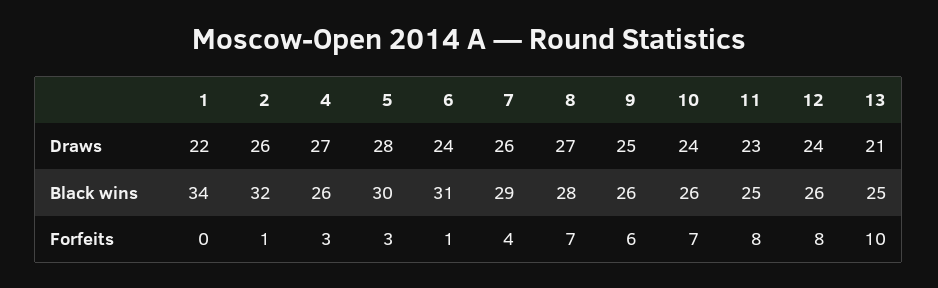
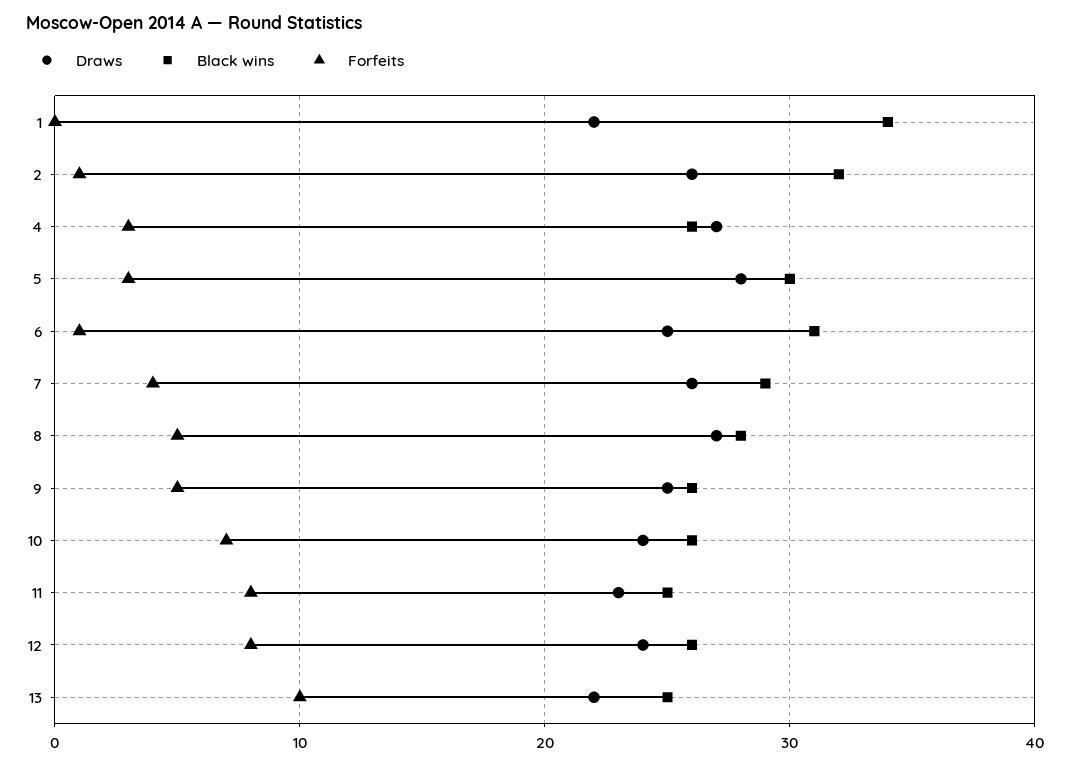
  {
    "Draws": {
      "1": 22,
      "2": 26,
      "4": 27,
      "5": 28,
-     "6": 24,
+     "6": 25,
      "7": 26,
      "8": 27,
      "9": 25,
      "10": 24,
      "11": 23,
      "12": 24,
-     "13": 21
+     "13": 22
    },
    "Black wins": {
      "1": 34,
      "2": 32,
      "4": 26,
      "5": 30,
      "6": 31,
      "7": 29,
      "8": 28,
      "9": 26,
      "10": 26,
      "11": 25,
      "12": 26,
      "13": 25
    },
    "Forfeits": {
      "1": 0,
      "2": 1,
      "4": 3,
      "5": 3,
      "6": 1,
      "7": 4,
-     "8": 7,
+     "8": 5,
-     "9": 6,
+     "9": 5,
      "10": 7,
      "11": 8,
      "12": 8,
      "13": 10
    }
  }

